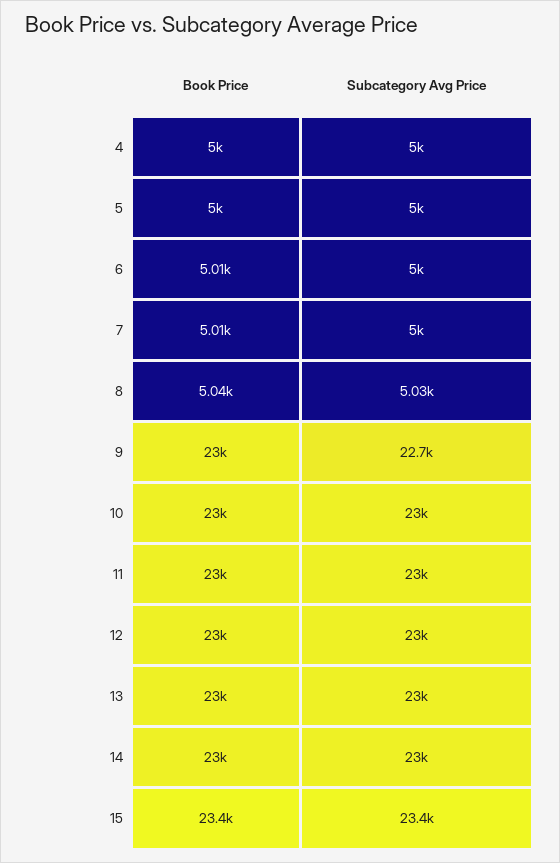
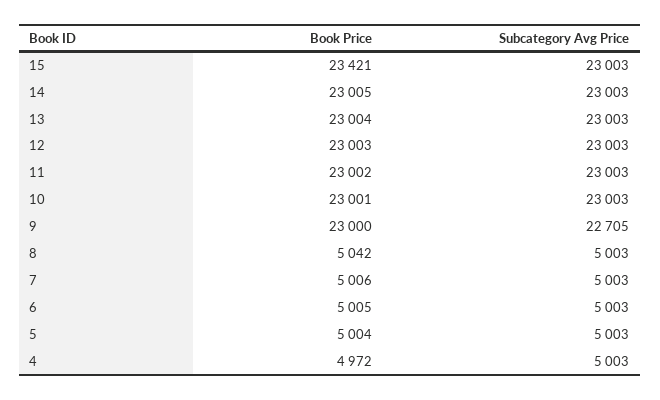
  {
    "Book Price": {
-     "4": 5000,
+     "4": 4972,
      "5": 5004,
      "6": 5005,
      "7": 5006,
      "8": 5042,
      "9": 23000,
      "10": 23001,
      "11": 23002,
      "12": 23003,
      "13": 23004,
      "14": 23005,
      "15": 23421
    },
    "Subcategory Avg Price": {
      "4": 5003,
      "5": 5003,
      "6": 5003,
      "7": 5003,
-     "8": 5030,
+     "8": 5003,
      "9": 22705,
      "10": 23003,
      "11": 23003,
      "12": 23003,
      "13": 23003,
      "14": 23003,
-     "15": 23400
+     "15": 23003
    }
  }

